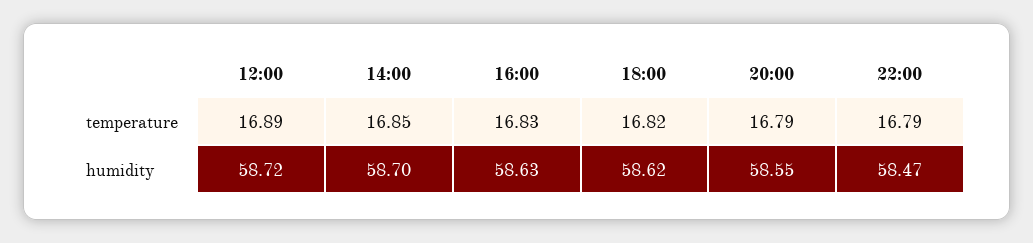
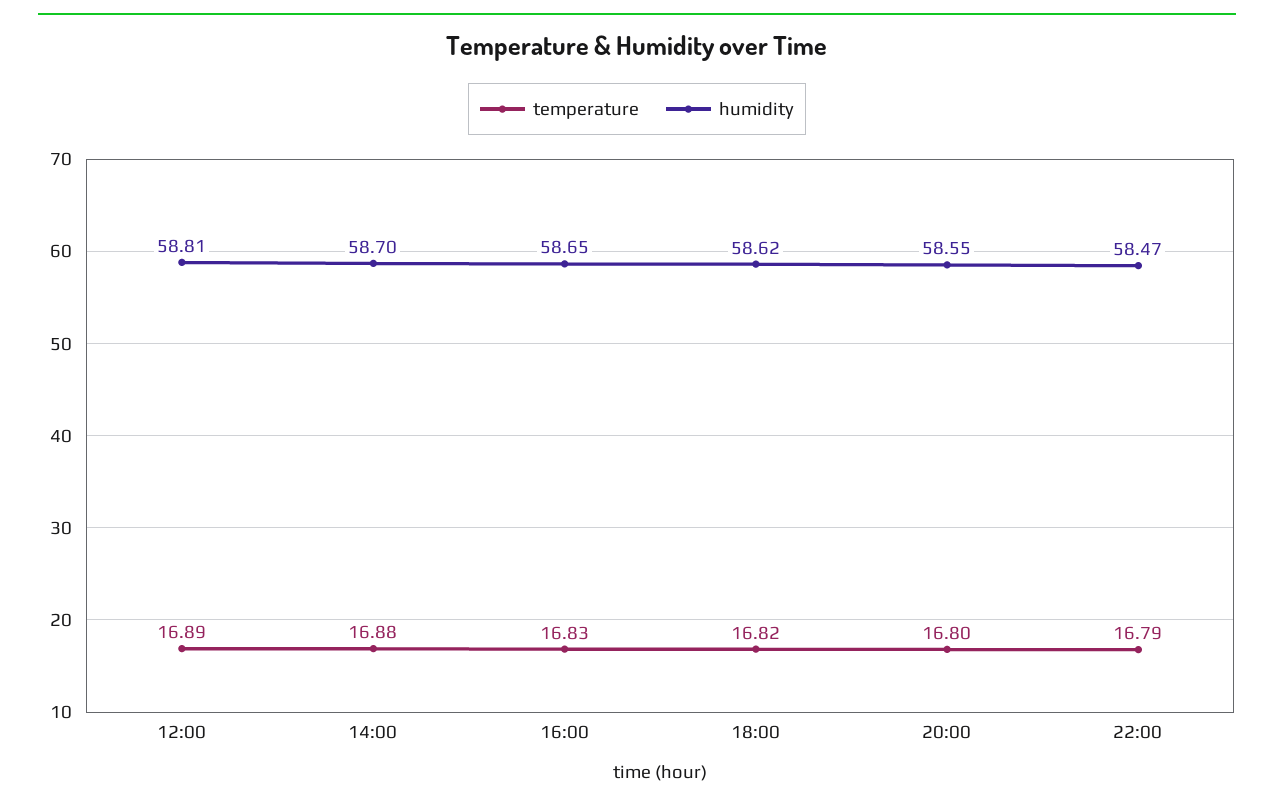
  {
    "temperature": {
      "12:00": 16.89,
-     "14:00": 16.85,
+     "14:00": 16.88,
      "16:00": 16.83,
      "18:00": 16.82,
-     "20:00": 16.79,
+     "20:00": 16.8,
      "22:00": 16.79
    },
    "humidity": {
-     "12:00": 58.72,
+     "12:00": 58.81,
      "14:00": 58.7,
-     "16:00": 58.63,
+     "16:00": 58.65,
      "18:00": 58.62,
      "20:00": 58.55,
      "22:00": 58.47
    }
  }

